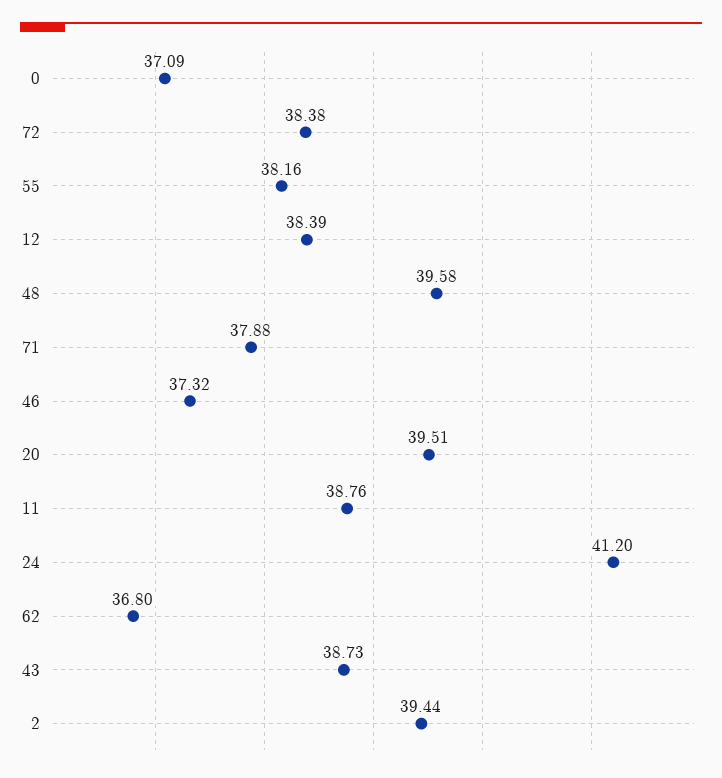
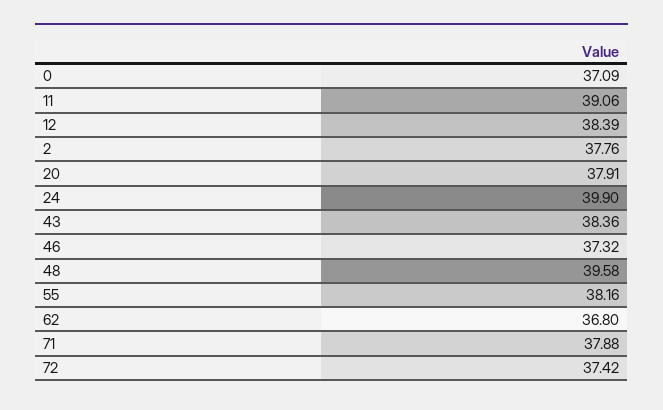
  {
    "0": 37.09,
-   "72": 38.38,
+   "72": 37.42,
    "55": 38.16,
    "12": 38.39,
    "48": 39.58,
    "71": 37.88,
    "46": 37.32,
-   "20": 39.51,
+   "20": 37.91,
-   "11": 38.76,
+   "11": 39.06,
-   "24": 41.2,
+   "24": 39.9,
    "62": 36.8,
-   "43": 38.73,
+   "43": 38.36,
-   "2": 39.44
+   "2": 37.76
  }

